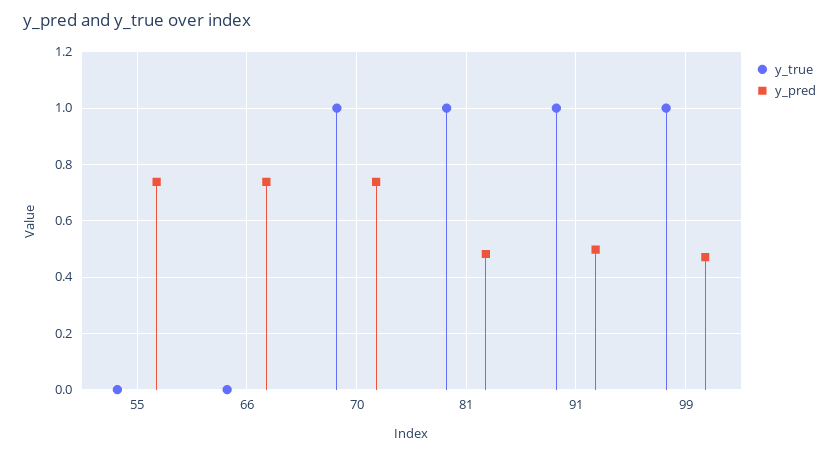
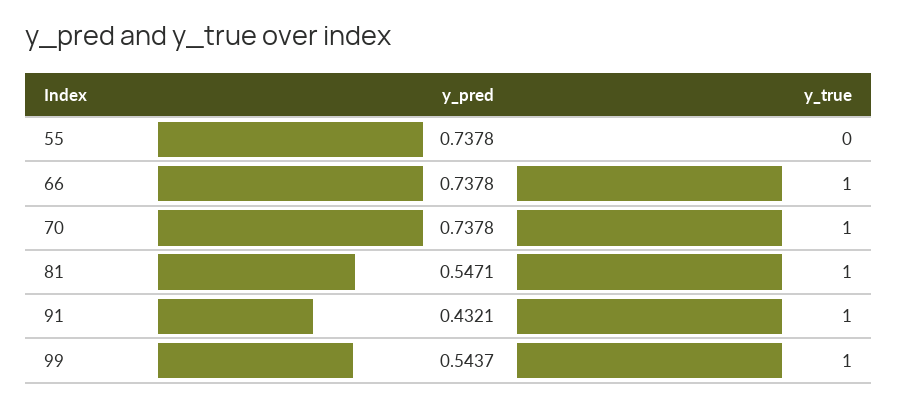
  {
    "y_true": {
      "55": 0,
-     "66": 0,
+     "66": 1,
      "70": 1,
      "81": 1,
      "91": 1,
      "99": 1
    },
    "y_pred": {
      "55": 0.7378,
      "66": 0.7378,
      "70": 0.7378,
-     "81": 0.475,
+     "81": 0.5471,
-     "91": 0.5,
+     "91": 0.4321,
-     "99": 0.475
+     "99": 0.5437
    }
  }

